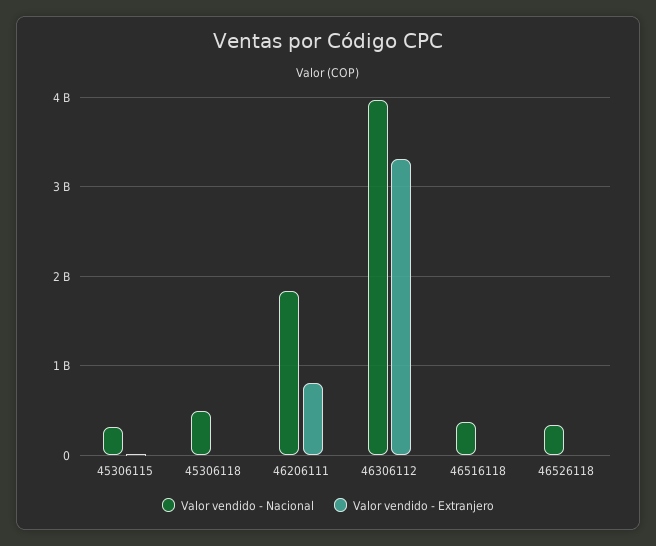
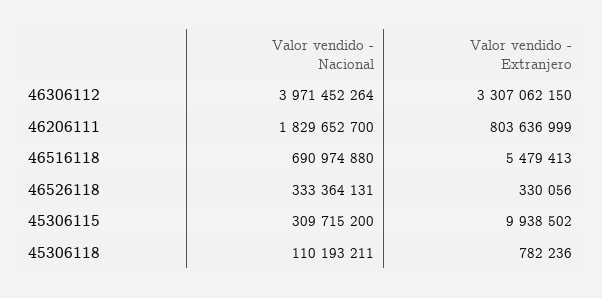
  {
    "Valor vendido - Nacional": {
      "45306115": 309715200,
-     "45306118": 500000000,
+     "45306118": 110193211,
      "46206111": 1829652700,
      "46306112": 3971452264,
-     "46516118": 400000000,
+     "46516118": 690974880,
      "46526118": 333364131
    },
    "Valor vendido - Extranjero": {
      "45306115": 9938502,
      "45306118": 782236,
      "46206111": 803636999,
      "46306112": 3307062150,
      "46516118": 5479413,
      "46526118": 330056
    }
  }

